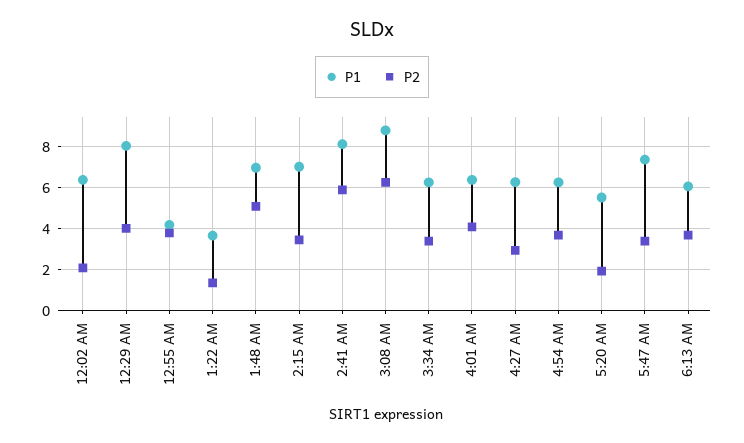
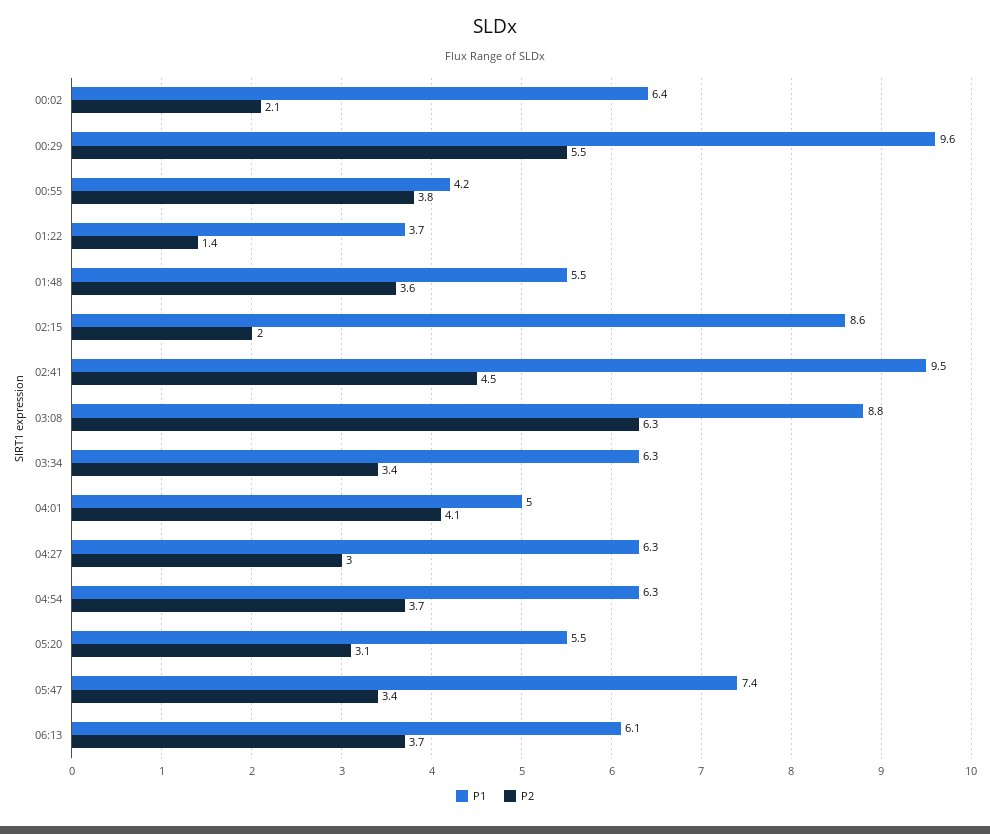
  {
    "P1": {
      "12:02 AM": 6.4,
-     "12:29 AM": 8,
+     "12:29 AM": 9.6,
      "12:55 AM": 4.2,
      "1:22 AM": 3.7,
-     "1:48 AM": 7,
+     "1:48 AM": 5.5,
-     "2:15 AM": 7,
+     "2:15 AM": 8.6,
-     "2:41 AM": 8,
+     "2:41 AM": 9.5,
      "3:08 AM": 8.8,
      "3:34 AM": 6.3,
-     "4:01 AM": 6.5,
+     "4:01 AM": 5,
      "4:27 AM": 6.3,
      "4:54 AM": 6.3,
      "5:20 AM": 5.5,
      "5:47 AM": 7.4,
      "6:13 AM": 6.1
    },
    "P2": {
      "12:02 AM": 2.1,
-     "12:29 AM": 4,
+     "12:29 AM": 5.5,
      "12:55 AM": 3.8,
      "1:22 AM": 1.4,
-     "1:48 AM": 5,
+     "1:48 AM": 3.6,
-     "2:15 AM": 3.5,
+     "2:15 AM": 2,
-     "2:41 AM": 6,
+     "2:41 AM": 4.5,
      "3:08 AM": 6.3,
      "3:34 AM": 3.4,
      "4:01 AM": 4.1,
      "4:27 AM": 3,
      "4:54 AM": 3.7,
-     "5:20 AM": 2,
+     "5:20 AM": 3.1,
      "5:47 AM": 3.4,
      "6:13 AM": 3.7
    }
  }

